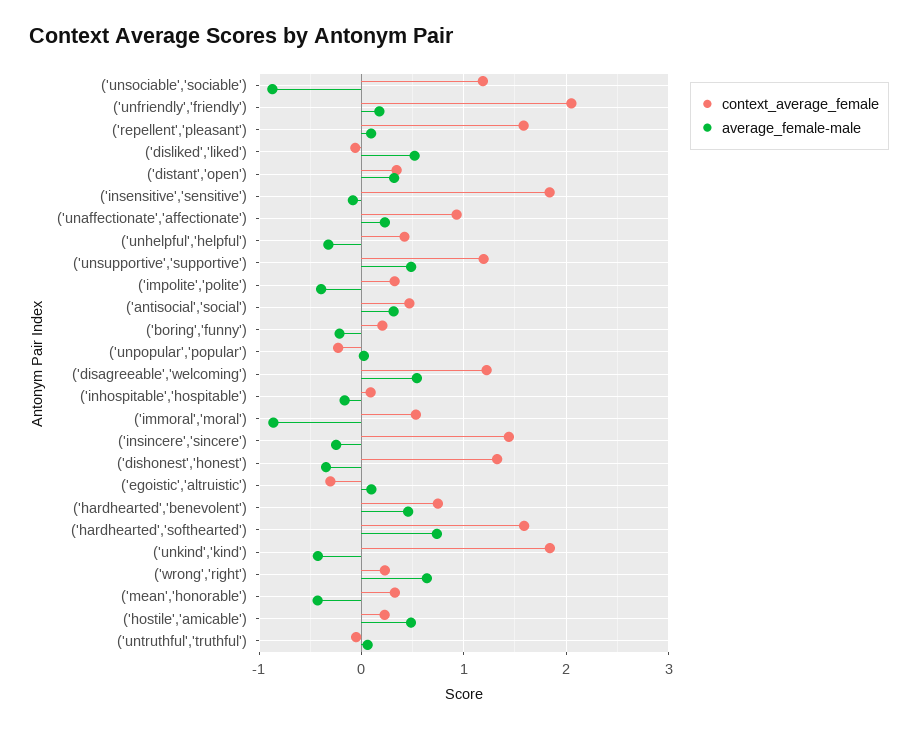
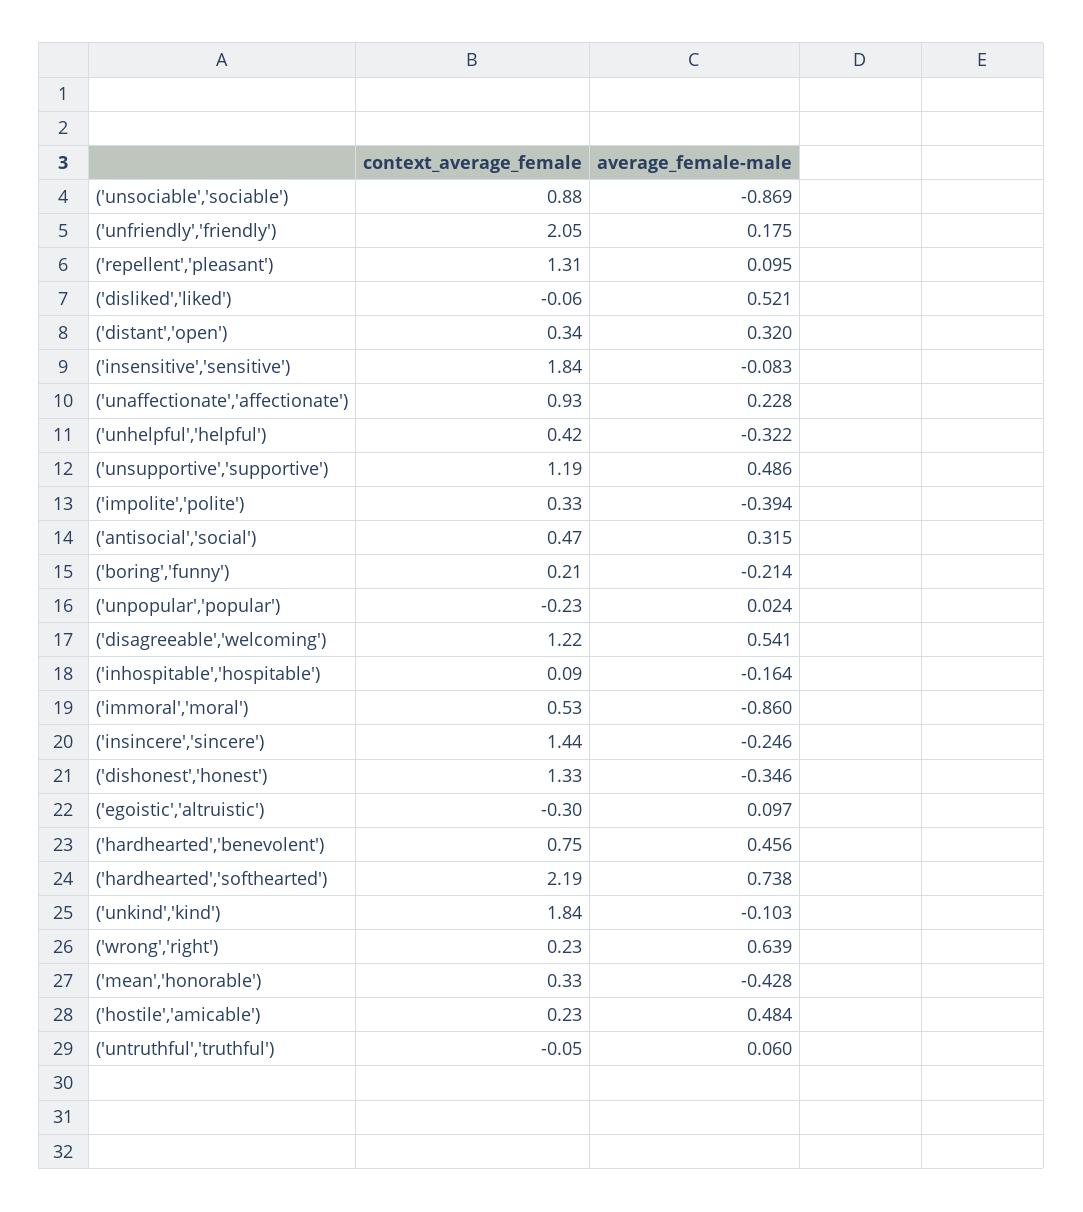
  {
    "context_average_female": {
-     "('unsociable','sociable')": 1.2,
+     "('unsociable','sociable')": 0.88,
      "('unfriendly','friendly')": 2.05,
-     "('repellent','pleasant')": 1.6,
+     "('repellent','pleasant')": 1.31,
      "('disliked','liked')": -0.06,
      "('distant','open')": 0.34,
      "('insensitive','sensitive')": 1.84,
      "('unaffectionate','affectionate')": 0.93,
      "('unhelpful','helpful')": 0.42,
      "('unsupportive','supportive')": 1.19,
      "('impolite','polite')": 0.33,
      "('antisocial','social')": 0.47,
      "('boring','funny')": 0.21,
      "('unpopular','popular')": -0.23,
      "('disagreeable','welcoming')": 1.22,
      "('inhospitable','hospitable')": 0.09,
      "('immoral','moral')": 0.53,
      "('insincere','sincere')": 1.44,
      "('dishonest','honest')": 1.33,
      "('egoistic','altruistic')": -0.3,
      "('hardhearted','benevolent')": 0.75,
-     "('hardhearted','softhearted')": 1.6,
+     "('hardhearted','softhearted')": 2.19,
      "('unkind','kind')": 1.84,
      "('wrong','right')": 0.23,
      "('mean','honorable')": 0.33,
      "('hostile','amicable')": 0.23,
      "('untruthful','truthful')": -0.05
    },
    "average_female-male": {
      "('unsociable','sociable')": -0.869,
      "('unfriendly','friendly')": 0.175,
      "('repellent','pleasant')": 0.095,
      "('disliked','liked')": 0.521,
      "('distant','open')": 0.32,
      "('insensitive','sensitive')": -0.083,
      "('unaffectionate','affectionate')": 0.228,
      "('unhelpful','helpful')": -0.322,
      "('unsupportive','supportive')": 0.486,
      "('impolite','polite')": -0.394,
      "('antisocial','social')": 0.315,
      "('boring','funny')": -0.214,
      "('unpopular','popular')": 0.024,
      "('disagreeable','welcoming')": 0.541,
      "('inhospitable','hospitable')": -0.164,
      "('immoral','moral')": -0.86,
      "('insincere','sincere')": -0.246,
      "('dishonest','honest')": -0.346,
      "('egoistic','altruistic')": 0.097,
      "('hardhearted','benevolent')": 0.456,
      "('hardhearted','softhearted')": 0.738,
-     "('unkind','kind')": -0.4,
+     "('unkind','kind')": -0.103,
      "('wrong','right')": 0.639,
      "('mean','honorable')": -0.428,
      "('hostile','amicable')": 0.484,
      "('untruthful','truthful')": 0.06
    }
  }

